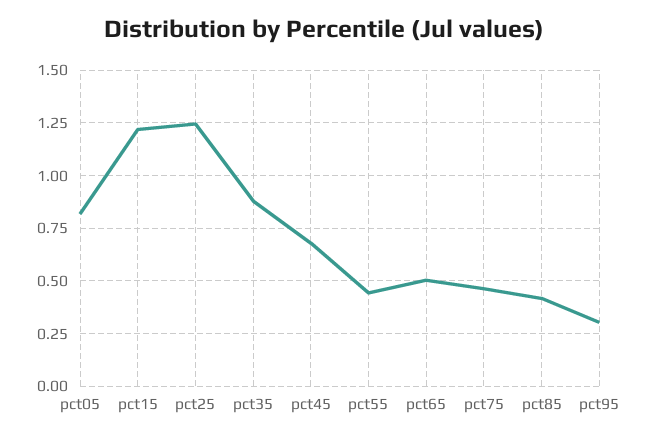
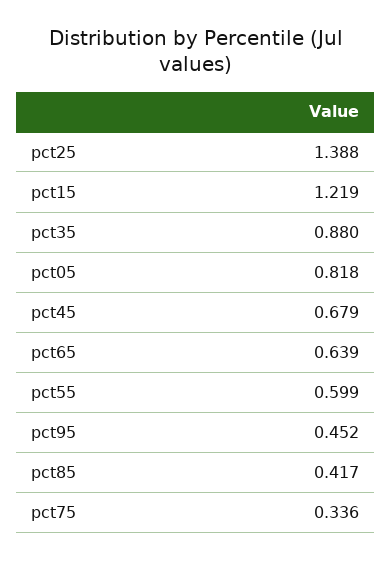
  {
    "pct05": 0.818,
    "pct15": 1.219,
-   "pct25": 1.25,
+   "pct25": 1.388,
    "pct35": 0.88,
    "pct45": 0.679,
-   "pct55": 0.45,
+   "pct55": 0.599,
-   "pct65": 0.5,
+   "pct65": 0.639,
-   "pct75": 0.45,
+   "pct75": 0.336,
    "pct85": 0.417,
-   "pct95": 0.3
+   "pct95": 0.452
  }

